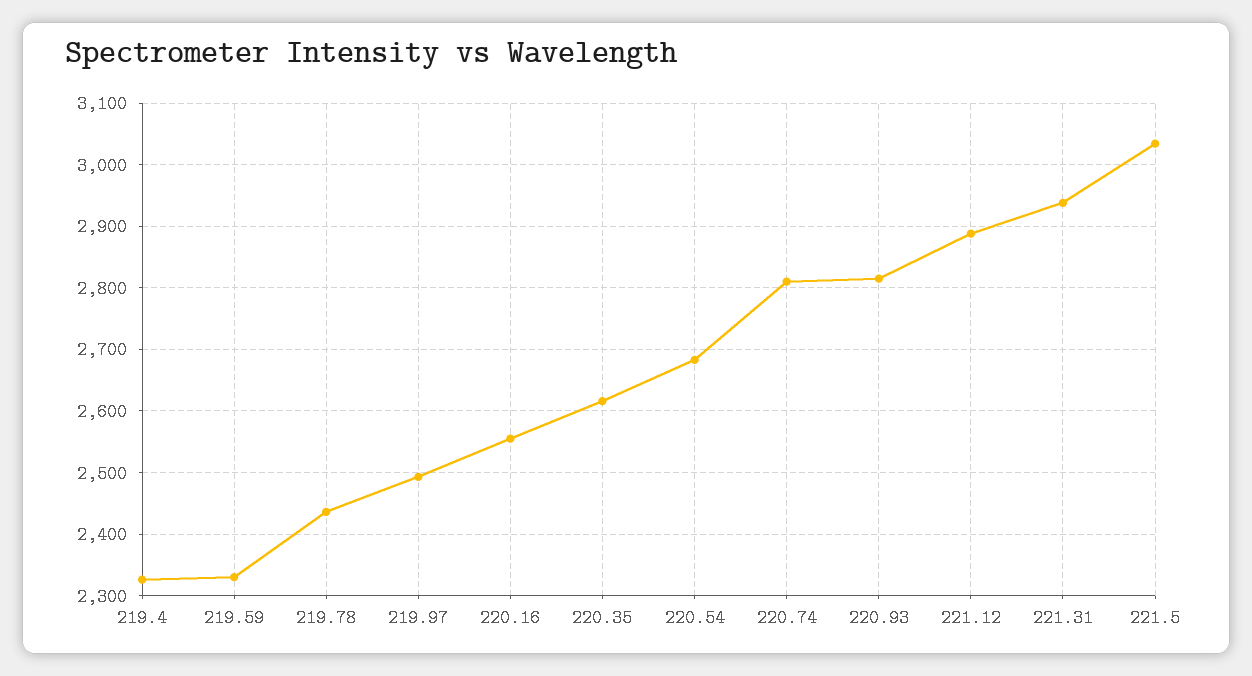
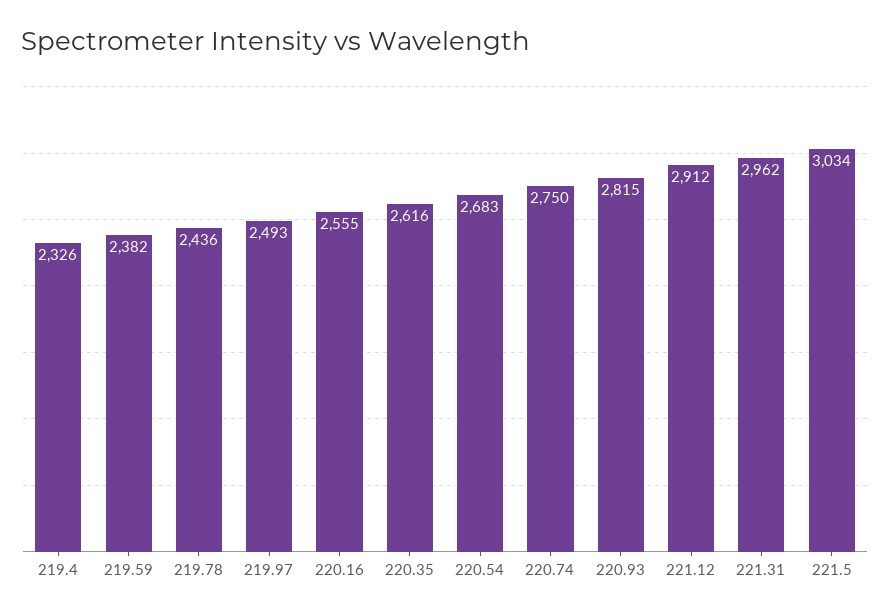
  {
    "219.4": 2326,
-   "219.59": 2330,
+   "219.59": 2382,
    "219.78": 2436,
    "219.97": 2493,
    "220.16": 2555,
    "220.35": 2616,
    "220.54": 2683,
-   "220.74": 2810,
+   "220.74": 2750,
    "220.93": 2815,
-   "221.12": 2890,
+   "221.12": 2912,
-   "221.31": 2940,
+   "221.31": 2962,
    "221.5": 3034
  }

